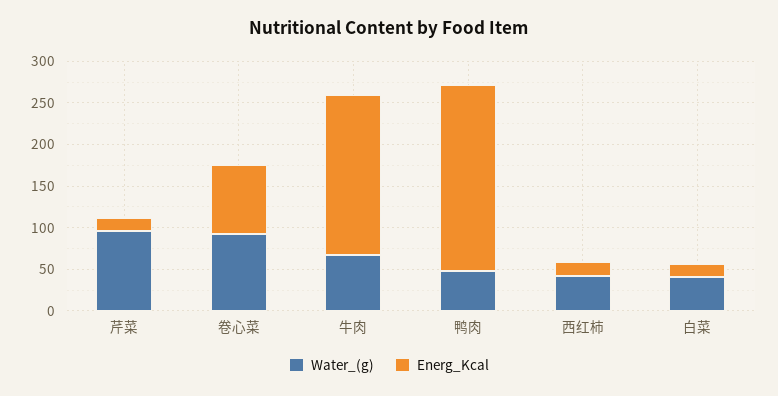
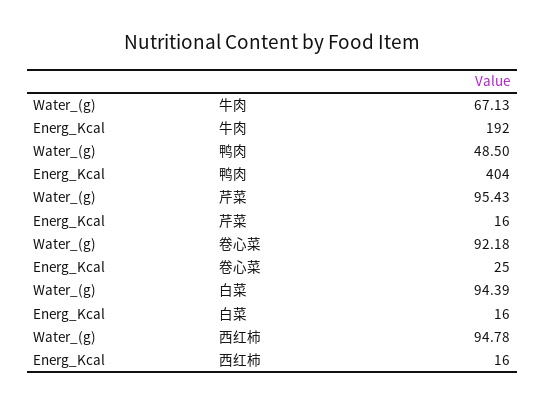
  {
    "Water_(g)": {
      "芹菜": 95.43,
      "卷心菜": 92.18,
      "牛肉": 67.13,
      "鸭肉": 48.5,
-     "西红柿": 40,
+     "西红柿": 94.78,
-     "白菜": 40
+     "白菜": 94.39
    },
    "Energ_Kcal": {
      "芹菜": 16,
-     "卷心菜": 80,
+     "卷心菜": 25,
      "牛肉": 192,
-     "鸭肉": 220,
+     "鸭肉": 404,
      "西红柿": 16,
      "白菜": 16
    }
  }

